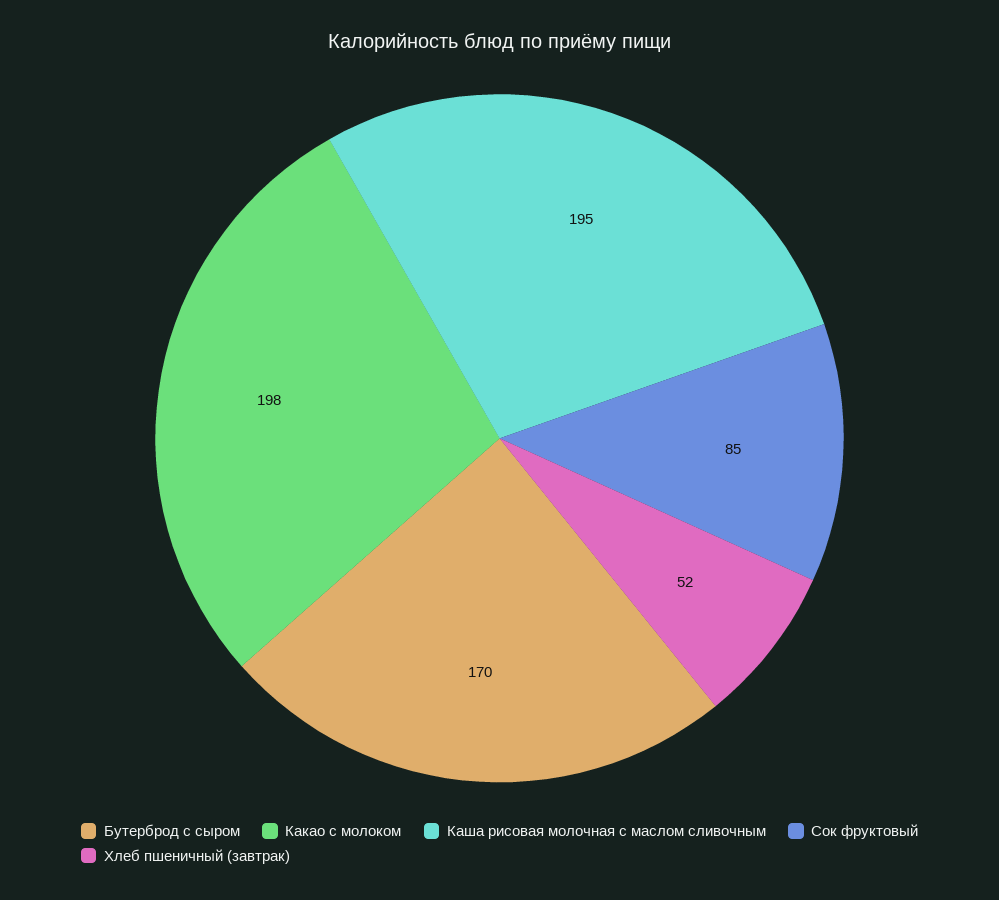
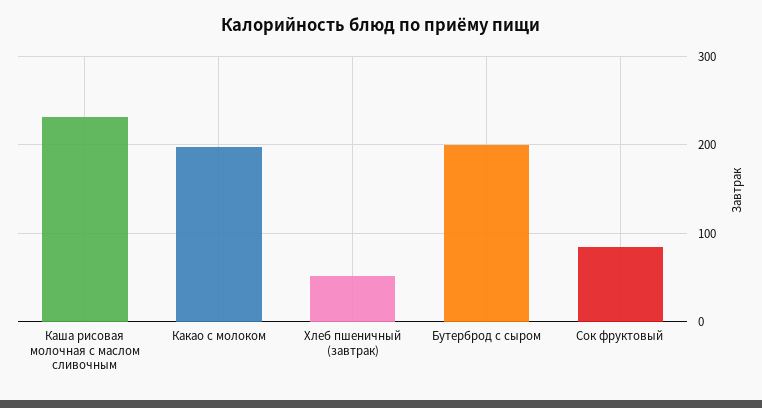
  {
-   "Бутерброд с сыром": 170,
+   "Бутерброд с сыром": 200,
    "Какао с молоком": 198,
-   "Каша рисовая молочная с маслом сливочным": 195,
+   "Каша рисовая молочная с маслом сливочным": 230,
    "Сок фруктовый": 85,
    "Хлеб пшеничный (завтрак)": 52
  }

